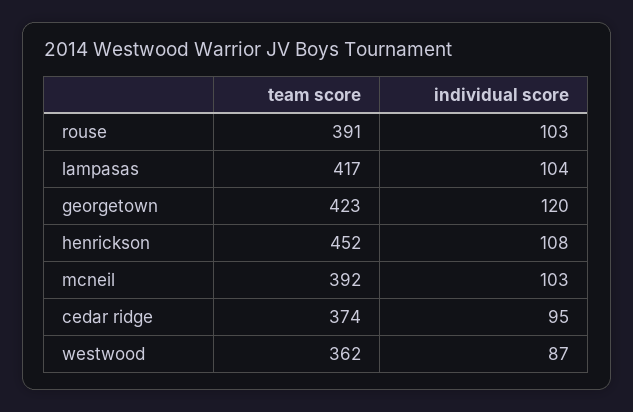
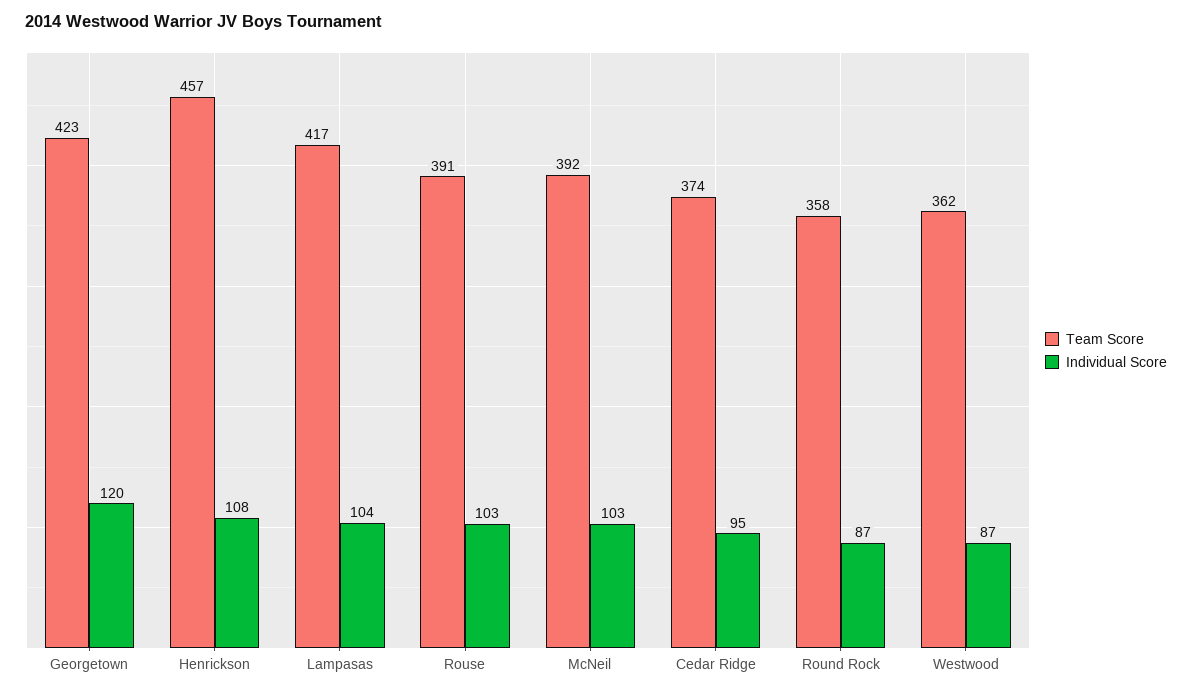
  {
    "team score": {
      "rouse": 391,
      "lampasas": 417,
      "georgetown": 423,
-     "henrickson": 452,
+     "henrickson": 457,
      "mcneil": 392,
      "cedar ridge": 374,
-     "westwood": 362
+     "westwood": 362,
+     "Round Rock": 358
    },
    "individual score": {
      "rouse": 103,
      "lampasas": 104,
      "georgetown": 120,
      "henrickson": 108,
      "mcneil": 103,
      "cedar ridge": 95,
-     "westwood": 87
+     "westwood": 87,
+     "Round Rock": 87
    }
  }

